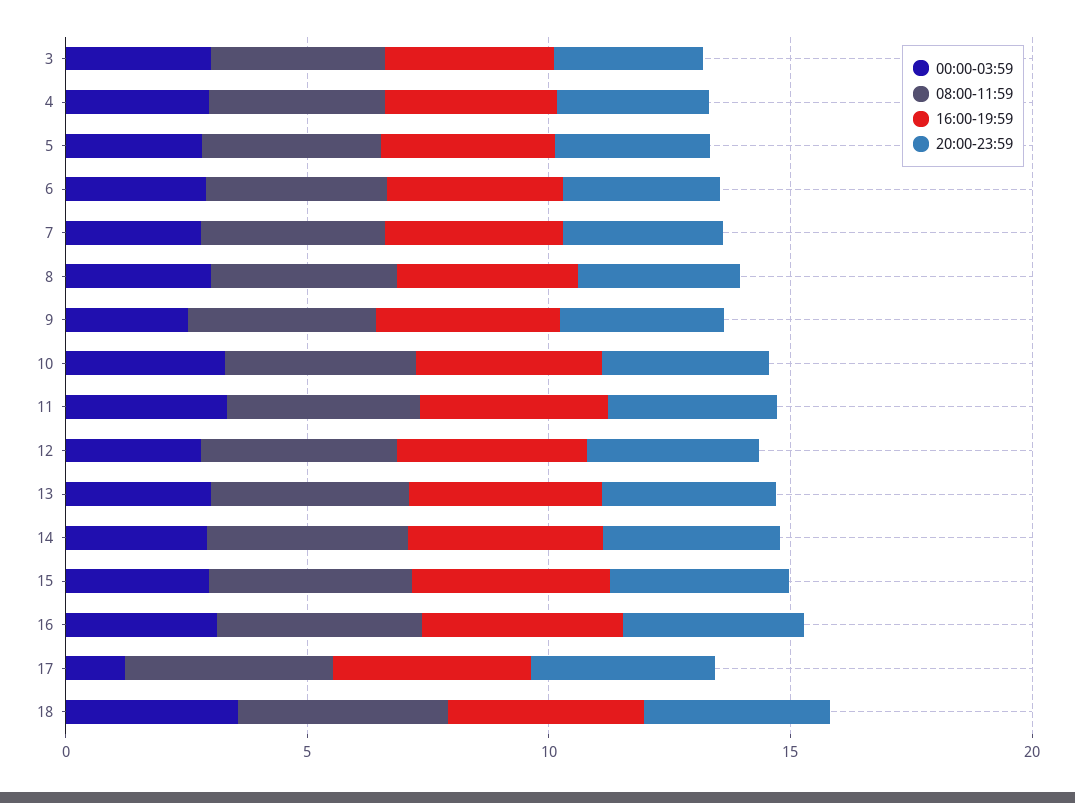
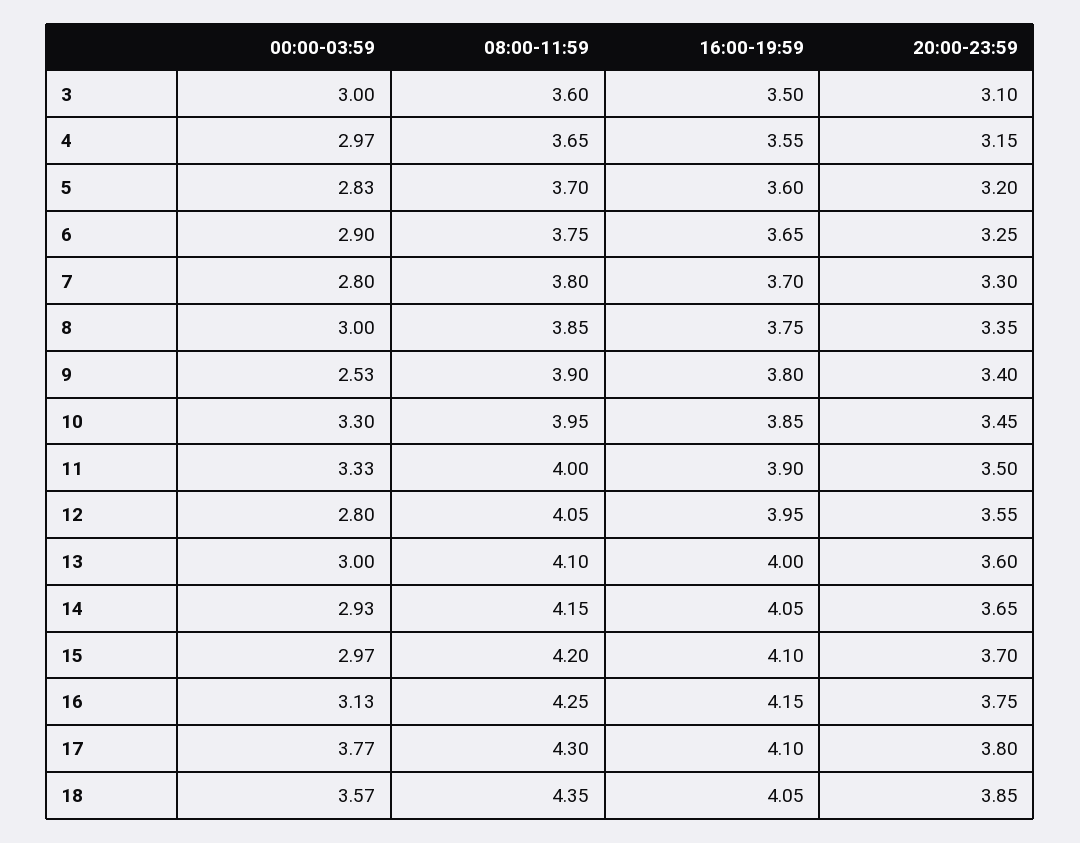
  {
    "00:00-03:59": {
      "3": 3,
      "4": 2.97,
      "5": 2.83,
      "6": 2.9,
      "7": 2.8,
      "8": 3,
      "9": 2.53,
      "10": 3.3,
      "11": 3.33,
      "12": 2.8,
      "13": 3,
      "14": 2.93,
      "15": 2.97,
      "16": 3.13,
-     "17": 1,
+     "17": 3.77,
      "18": 3.57
    },
    "08:00-11:59": {
      "3": 3.6,
      "4": 3.65,
      "5": 3.7,
      "6": 3.75,
      "7": 3.8,
      "8": 3.85,
      "9": 3.9,
      "10": 3.95,
      "11": 4,
      "12": 4.05,
      "13": 4.1,
      "14": 4.15,
      "15": 4.2,
      "16": 4.25,
      "17": 4.3,
      "18": 4.35
    },
    "16:00-19:59": {
      "3": 3.5,
      "4": 3.55,
      "5": 3.6,
      "6": 3.65,
      "7": 3.7,
      "8": 3.75,
      "9": 3.8,
      "10": 3.85,
      "11": 3.9,
      "12": 3.95,
      "13": 4,
      "14": 4.05,
      "15": 4.1,
      "16": 4.15,
      "17": 4.1,
      "18": 4.05
    },
    "20:00-23:59": {
      "3": 3.1,
      "4": 3.15,
      "5": 3.2,
      "6": 3.25,
      "7": 3.3,
      "8": 3.35,
      "9": 3.4,
      "10": 3.45,
      "11": 3.5,
      "12": 3.55,
      "13": 3.6,
      "14": 3.65,
      "15": 3.7,
      "16": 3.75,
      "17": 3.8,
      "18": 3.85
    }
  }

